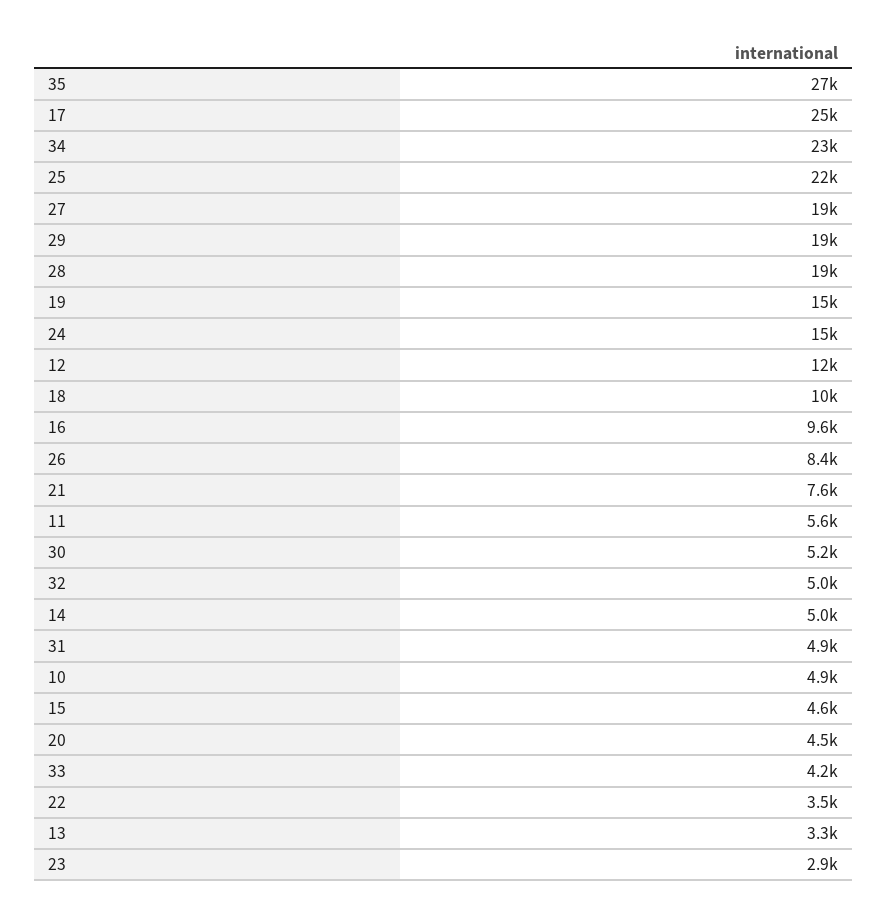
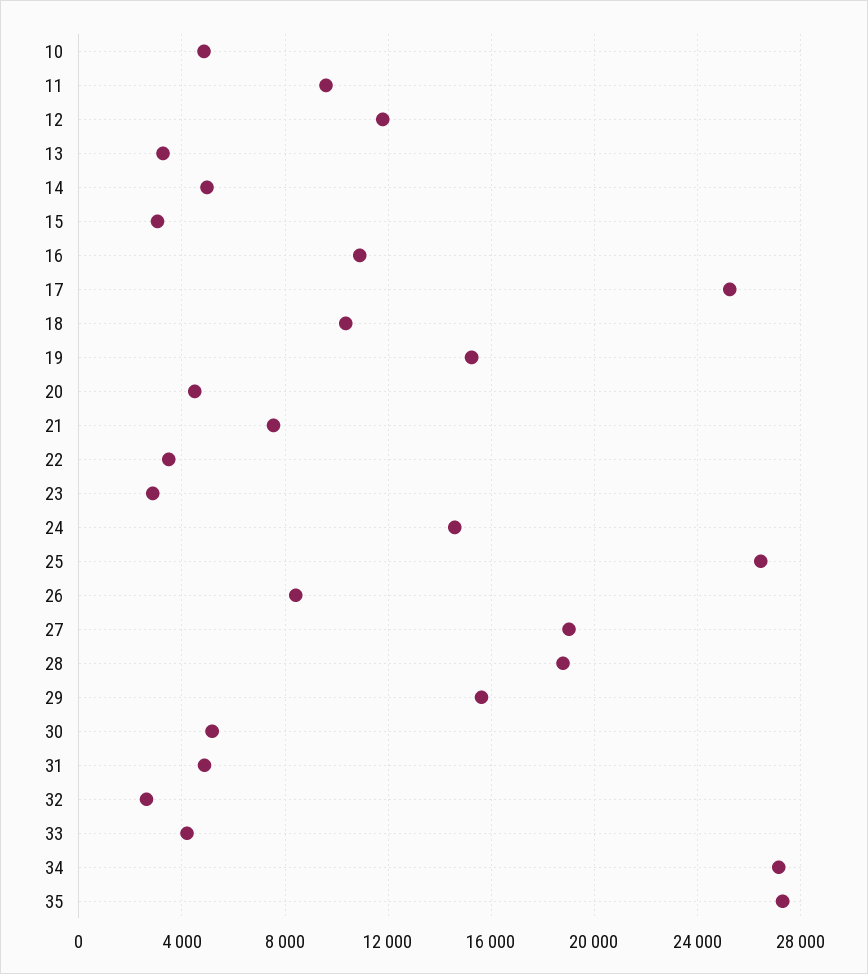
  {
    "35": 27000,
    "17": 25000,
-   "34": 23000,
+   "34": 27000,
-   "25": 22000,
+   "25": 26500,
    "27": 19000,
-   "29": 19000,
+   "29": 15500,
    "28": 19000,
    "19": 15000,
    "24": 15000,
    "12": 12000,
    "18": 10000,
-   "16": 9600,
+   "16": 11000,
    "26": 8400,
    "21": 7600,
-   "11": 5600,
+   "11": 9500,
    "30": 5200,
-   "32": 5000,
+   "32": 2500,
    "14": 5000,
    "31": 4900,
    "10": 4900,
-   "15": 4600,
+   "15": 3000,
    "20": 4500,
    "33": 4200,
    "22": 3500,
    "13": 3300,
    "23": 2900
  }

